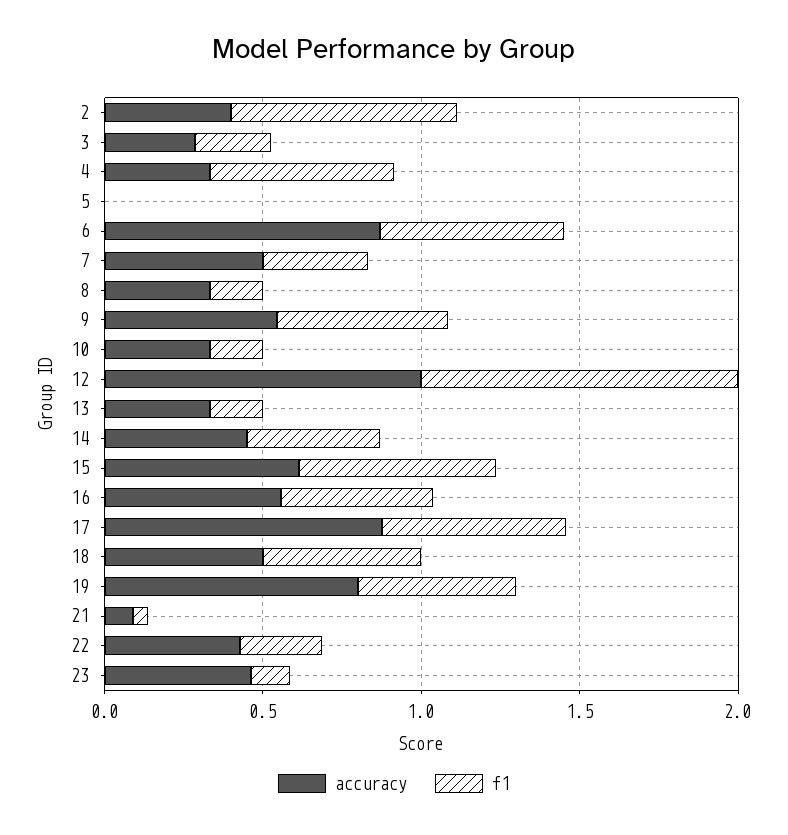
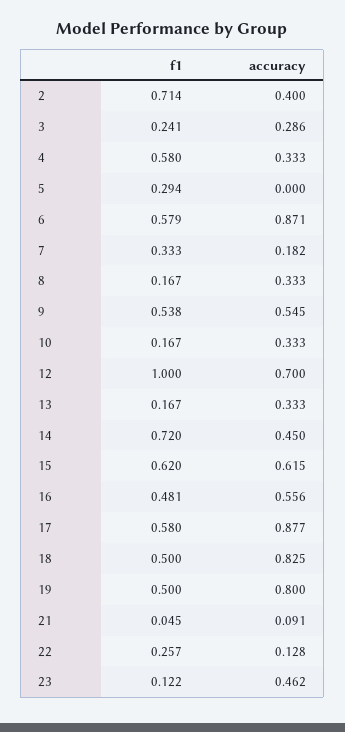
  {
    "accuracy": {
      "2": 0.4,
      "3": 0.286,
      "4": 0.333,
      "5": 0,
      "6": 0.871,
-     "7": 0.5,
+     "7": 0.182,
      "8": 0.333,
      "9": 0.545,
      "10": 0.333,
-     "12": 1,
+     "12": 0.7,
      "13": 0.333,
      "14": 0.45,
      "15": 0.615,
      "16": 0.556,
      "17": 0.877,
-     "18": 0.5,
+     "18": 0.825,
      "19": 0.8,
      "21": 0.091,
-     "22": 0.4,
+     "22": 0.128,
      "23": 0.462
    },
    "f1": {
      "2": 0.714,
      "3": 0.241,
      "4": 0.58,
-     "5": 0,
+     "5": 0.294,
      "6": 0.579,
      "7": 0.333,
      "8": 0.167,
      "9": 0.538,
      "10": 0.167,
      "12": 1,
      "13": 0.167,
-     "14": 0.4,
+     "14": 0.72,
      "15": 0.62,
      "16": 0.481,
      "17": 0.58,
      "18": 0.5,
      "19": 0.5,
      "21": 0.045,
      "22": 0.257,
      "23": 0.122
    }
  }

